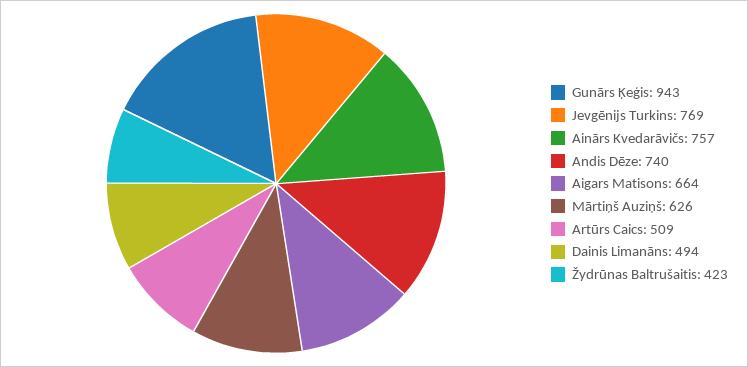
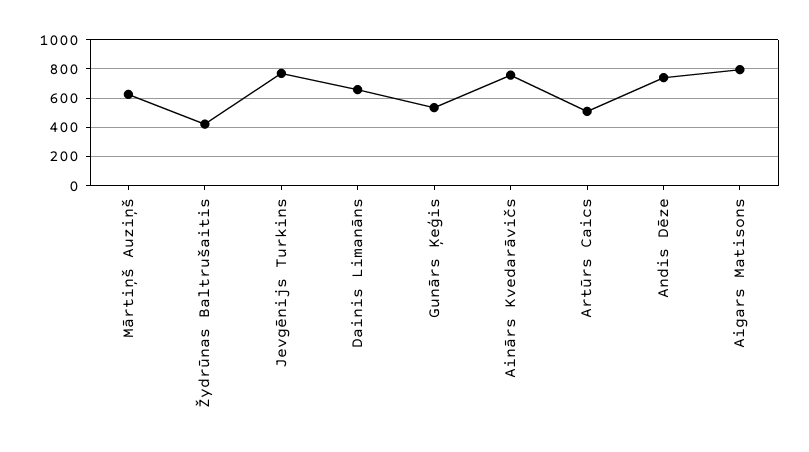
  {
-   "Gunārs Ķeģis": 943,
+   "Gunārs Ķeģis": 550,
    "Jevgēnijs Turkins": 769,
    "Ainārs Kvedarāvičs": 757,
    "Andis Dēze": 740,
-   "Aigars Matisons": 664,
+   "Aigars Matisons": 800,
    "Mārtiņš Auziņš": 626,
    "Artūrs Caics": 509,
-   "Dainis Limanāns": 494,
+   "Dainis Limanāns": 650,
    "Žydrūnas Baltrušaitis": 423
  }

